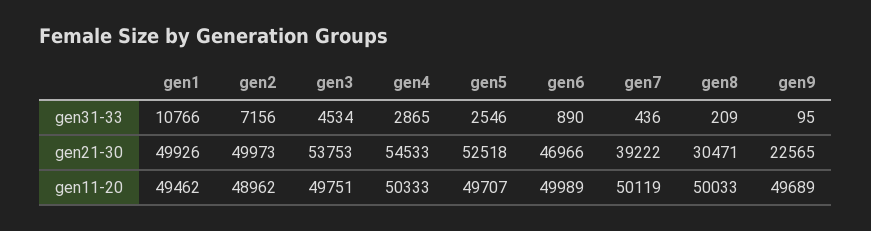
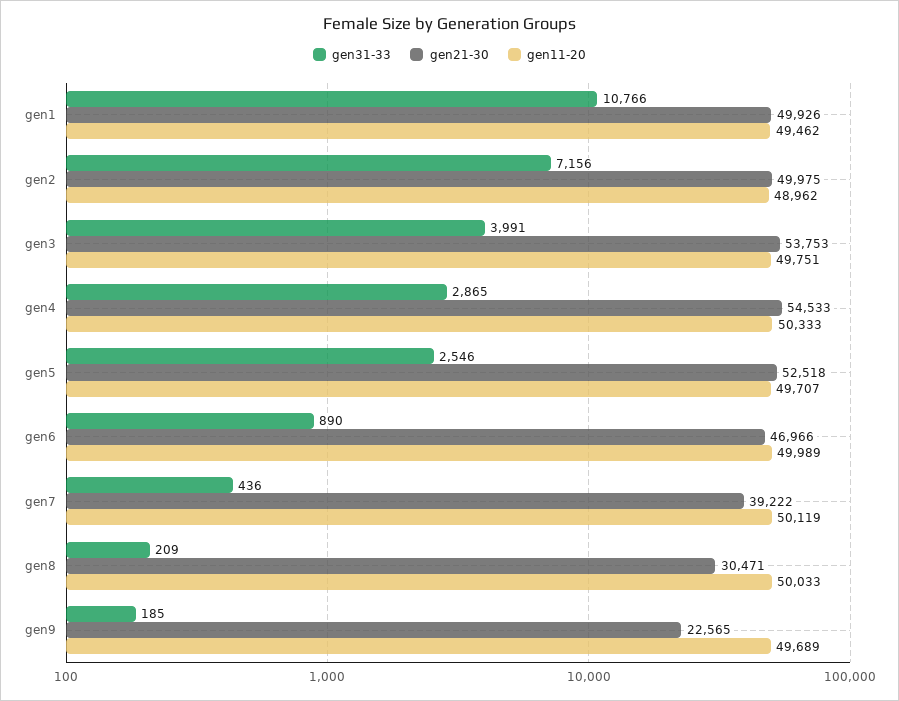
  {
    "gen31-33": {
      "gen1": 10766,
      "gen2": 7156,
-     "gen3": 4534,
+     "gen3": 3991,
      "gen4": 2865,
      "gen5": 2546,
      "gen6": 890,
      "gen7": 436,
      "gen8": 209,
-     "gen9": 95
+     "gen9": 185
    },
    "gen21-30": {
      "gen1": 49926,
-     "gen2": 49973,
+     "gen2": 49975,
      "gen3": 53753,
      "gen4": 54533,
      "gen5": 52518,
      "gen6": 46966,
      "gen7": 39222,
      "gen8": 30471,
      "gen9": 22565
    },
    "gen11-20": {
      "gen1": 49462,
      "gen2": 48962,
      "gen3": 49751,
      "gen4": 50333,
      "gen5": 49707,
      "gen6": 49989,
      "gen7": 50119,
      "gen8": 50033,
      "gen9": 49689
    }
  }

